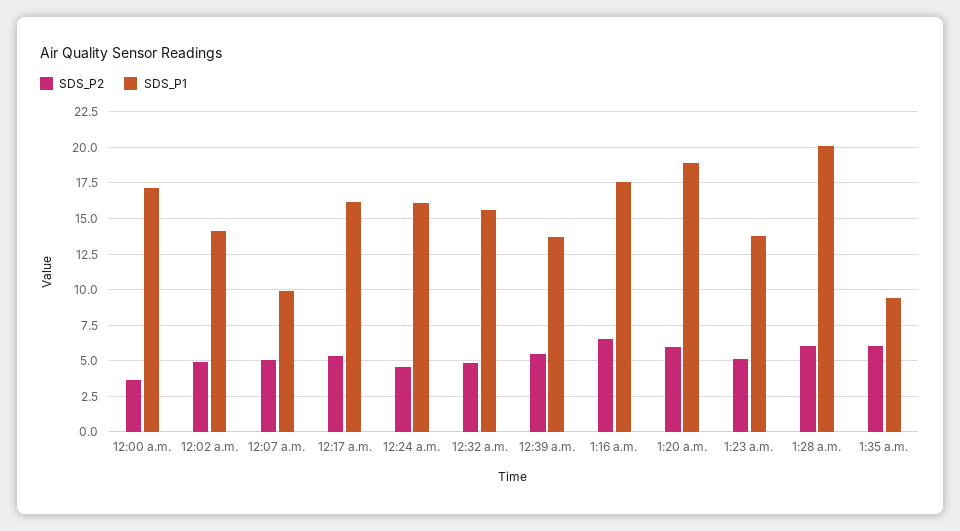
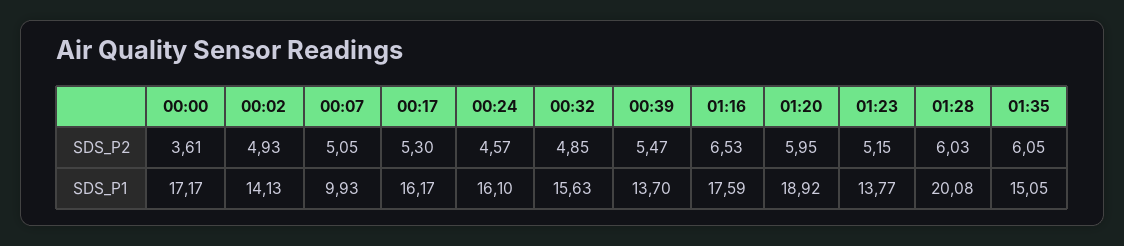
  {
    "SDS_P2": {
      "12:00 a.m.": 3.61,
      "12:02 a.m.": 4.93,
      "12:07 a.m.": 5.05,
      "12:17 a.m.": 5.3,
      "12:24 a.m.": 4.57,
      "12:32 a.m.": 4.85,
      "12:39 a.m.": 5.47,
      "1:16 a.m.": 6.53,
      "1:20 a.m.": 5.95,
      "1:23 a.m.": 5.15,
      "1:28 a.m.": 6.03,
      "1:35 a.m.": 6.05
    },
    "SDS_P1": {
      "12:00 a.m.": 17.17,
      "12:02 a.m.": 14.13,
      "12:07 a.m.": 9.93,
      "12:17 a.m.": 16.17,
      "12:24 a.m.": 16.1,
      "12:32 a.m.": 15.63,
      "12:39 a.m.": 13.7,
      "1:16 a.m.": 17.59,
      "1:20 a.m.": 18.92,
      "1:23 a.m.": 13.77,
      "1:28 a.m.": 20.08,
-     "1:35 a.m.": 9.5
+     "1:35 a.m.": 15.05
    }
  }

